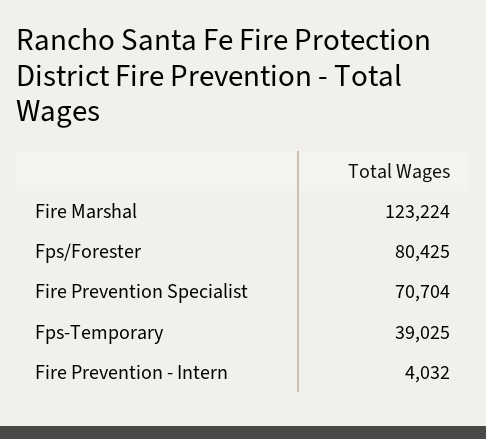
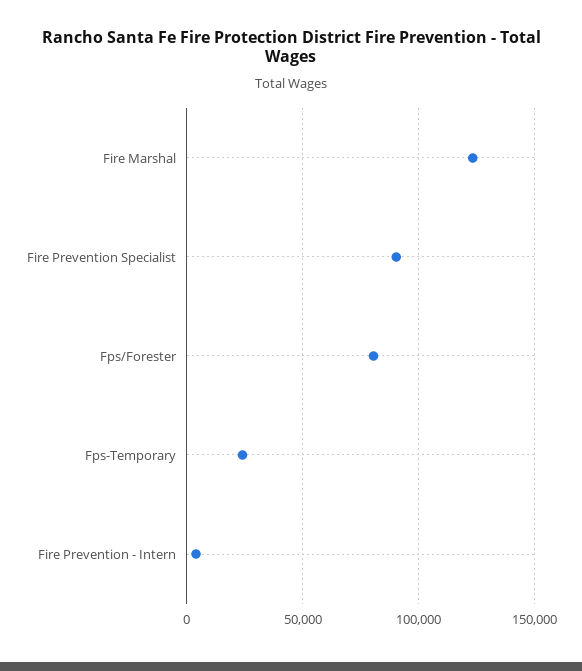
  {
    "Fire Marshal": 123224,
    "Fps/Forester": 80425,
-   "Fire Prevention Specialist": 70704,
+   "Fire Prevention Specialist": 90000,
-   "Fps-Temporary": 39025,
+   "Fps-Temporary": 25000,
    "Fire Prevention - Intern": 4032
  }

